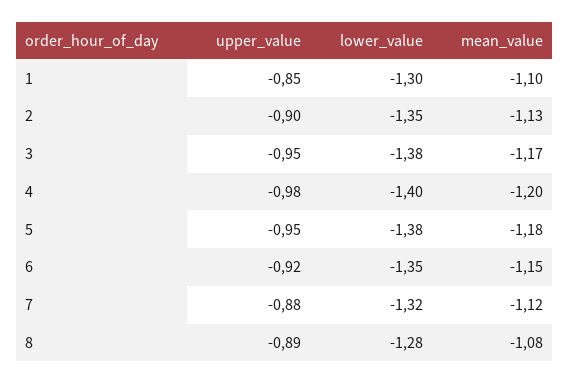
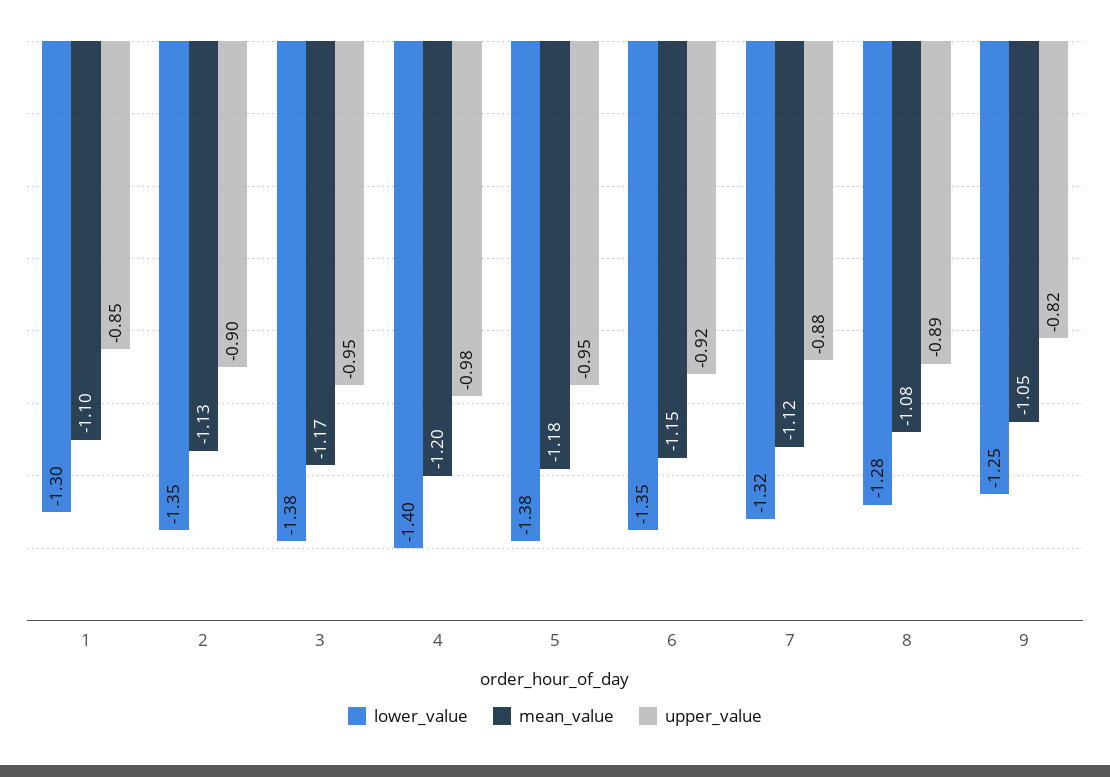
  {
    "upper_value": {
      "1": -0.85,
      "2": -0.9,
      "3": -0.95,
      "4": -0.98,
      "5": -0.95,
      "6": -0.92,
      "7": -0.88,
-     "8": -0.89
+     "8": -0.89,
+     "9": -0.82
    },
    "lower_value": {
      "1": -1.3,
      "2": -1.35,
      "3": -1.38,
      "4": -1.4,
      "5": -1.38,
      "6": -1.35,
      "7": -1.32,
-     "8": -1.28
+     "8": -1.28,
+     "9": -1.25
    },
    "mean_value": {
      "1": -1.1,
      "2": -1.13,
      "3": -1.17,
      "4": -1.2,
      "5": -1.18,
      "6": -1.15,
      "7": -1.12,
-     "8": -1.08
+     "8": -1.08,
+     "9": -1.05
    }
  }

